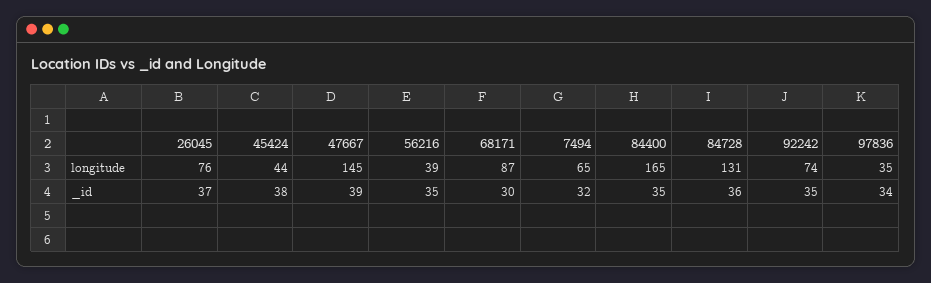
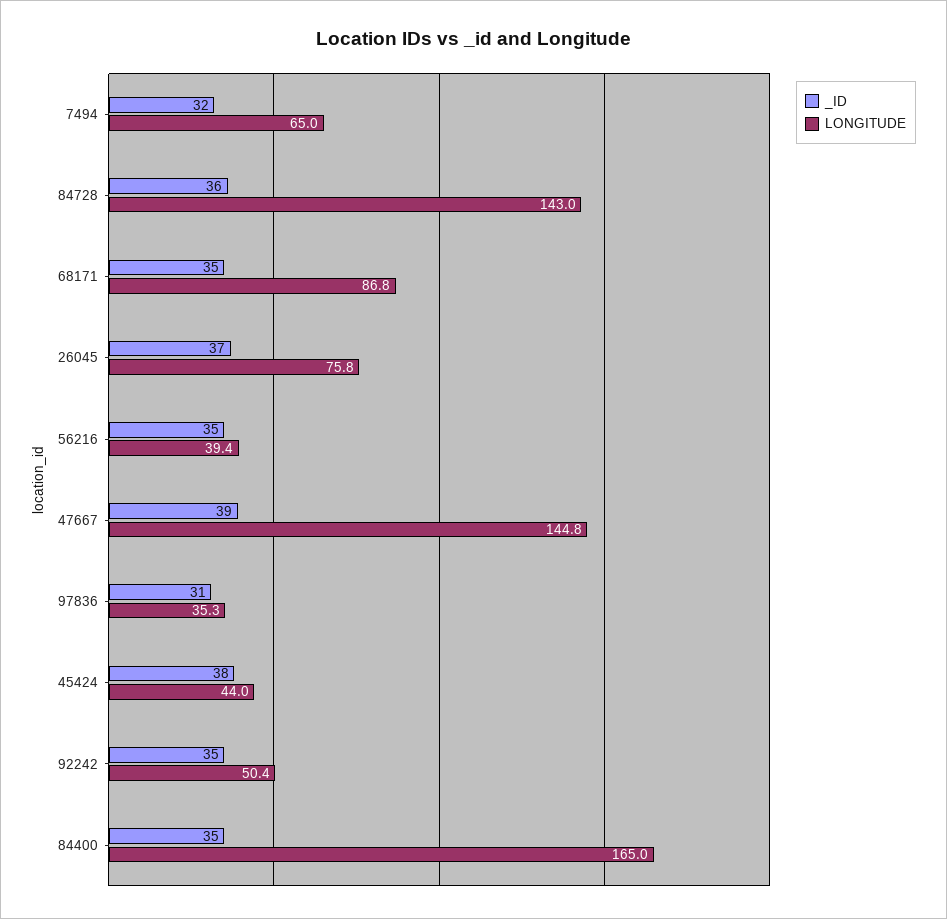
  {
    "longitude": {
      "26045": 75.8,
      "45424": 44,
      "47667": 144.8,
      "56216": 39.4,
      "68171": 86.8,
      "7494": 65,
      "84400": 165,
-     "84728": 131,
+     "84728": 143,
-     "92242": 74,
+     "92242": 50.4,
      "97836": 35.3
    },
    "_id": {
      "26045": 37,
      "45424": 38,
      "47667": 39,
      "56216": 35,
-     "68171": 30,
+     "68171": 35,
      "7494": 32,
      "84400": 35,
      "84728": 36,
      "92242": 35,
-     "97836": 34
+     "97836": 31
    }
  }

